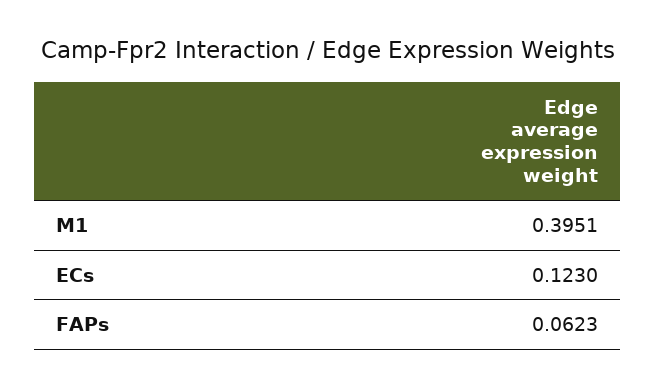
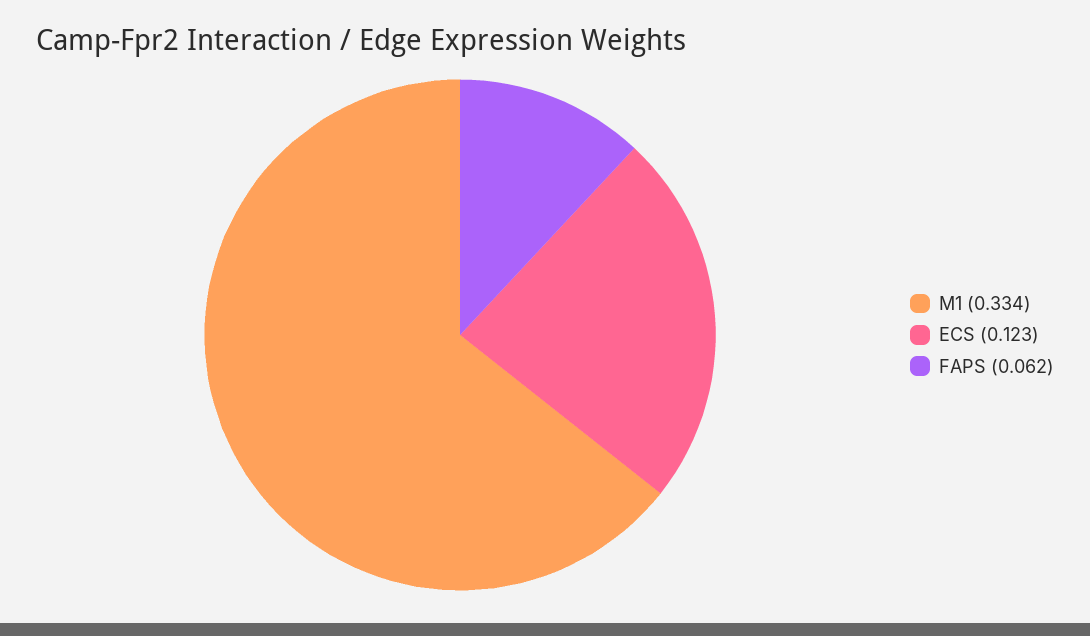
  {
-   "M1": 0.3951,
+   "M1": 0.334,
    "ECs": 0.123,
    "FAPs": 0.0623
  }

